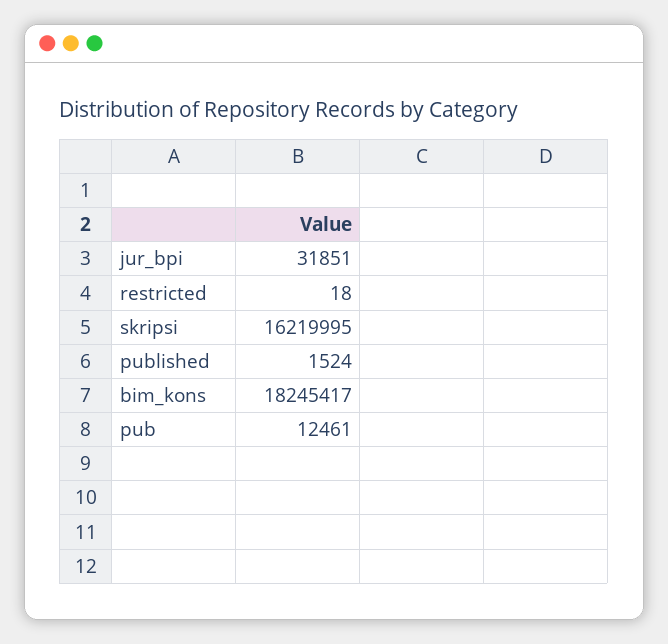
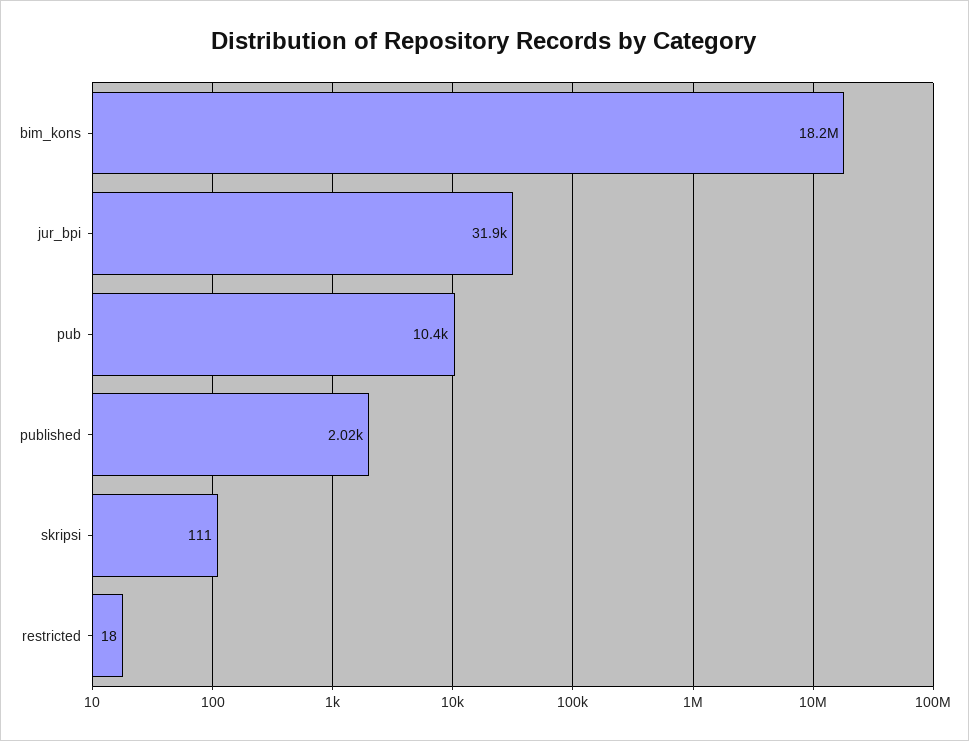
  {
    "jur_bpi": 31851,
    "restricted": 18,
-   "skripsi": 16219995,
+   "skripsi": 111,
-   "published": 1524,
+   "published": 2020,
    "bim_kons": 18245417,
-   "pub": 12461
+   "pub": 10400
  }

